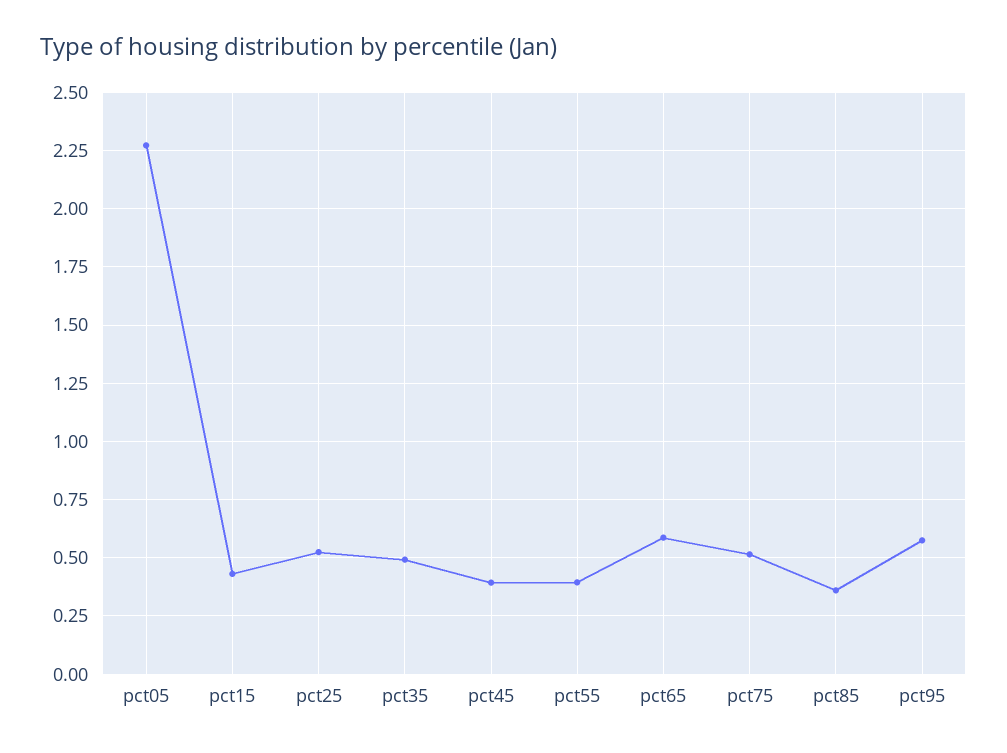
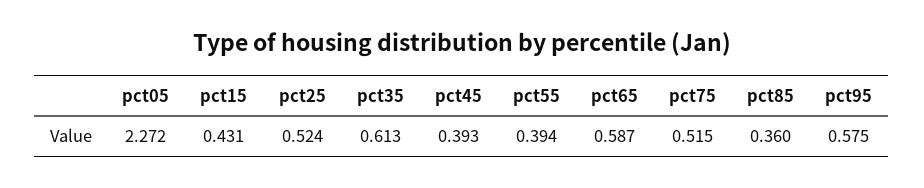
  {
    "pct05": 2.272,
    "pct15": 0.431,
    "pct25": 0.524,
-   "pct35": 0.5,
+   "pct35": 0.613,
    "pct45": 0.393,
    "pct55": 0.394,
    "pct65": 0.587,
    "pct75": 0.515,
    "pct85": 0.36,
    "pct95": 0.575
  }

